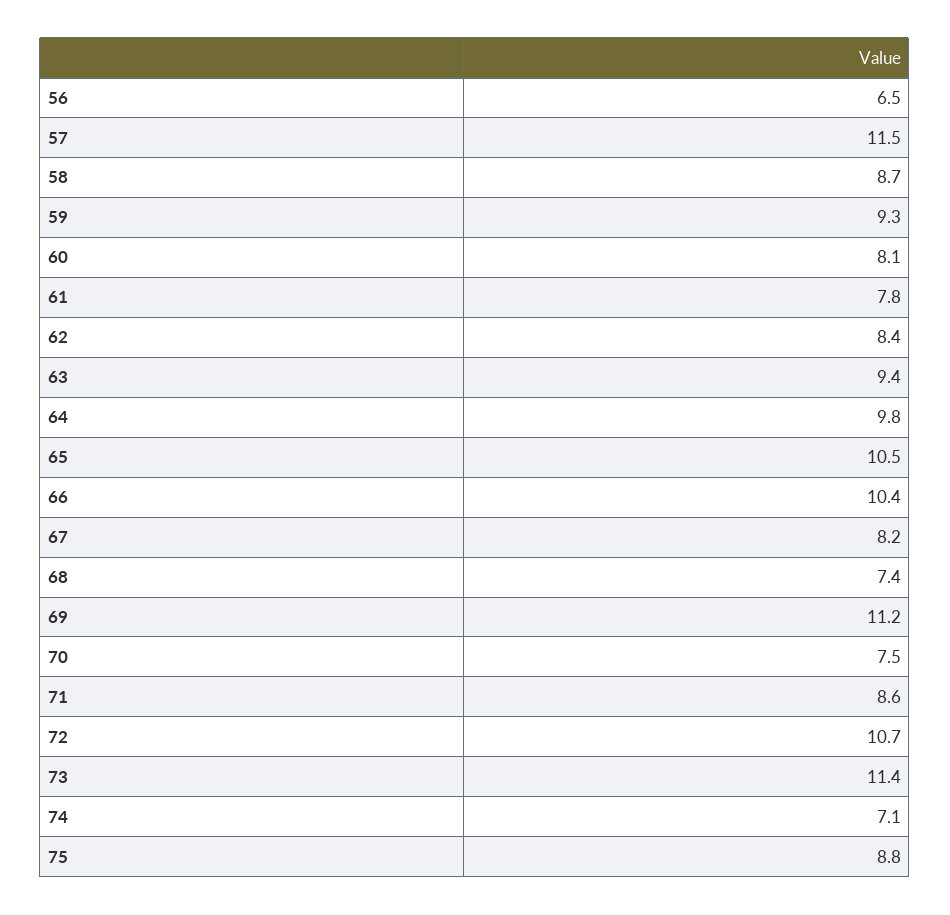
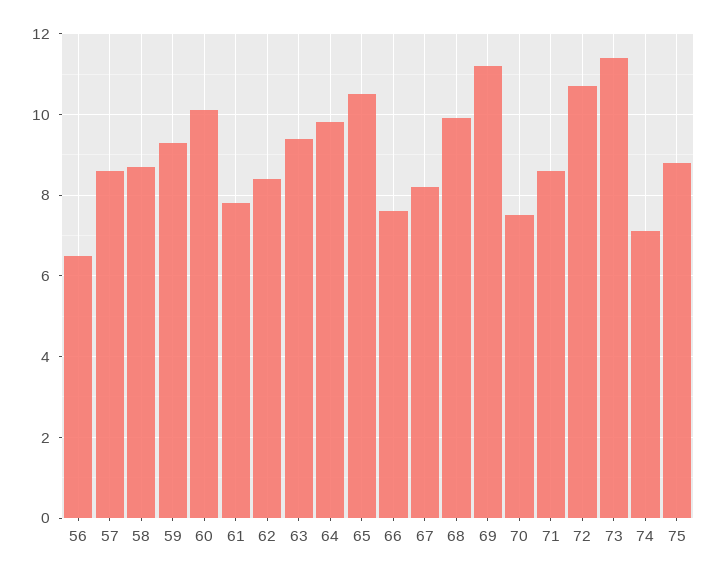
  {
    "56": 6.5,
-   "57": 11.5,
+   "57": 8.5,
    "58": 8.7,
    "59": 9.3,
-   "60": 8.1,
+   "60": 10,
    "61": 7.8,
    "62": 8.4,
    "63": 9.4,
    "64": 9.8,
    "65": 10.5,
-   "66": 10.4,
+   "66": 7.5,
    "67": 8.2,
-   "68": 7.4,
+   "68": 10,
    "69": 11.2,
    "70": 7.5,
    "71": 8.6,
    "72": 10.7,
    "73": 11.4,
    "74": 7.1,
    "75": 8.8
  }

